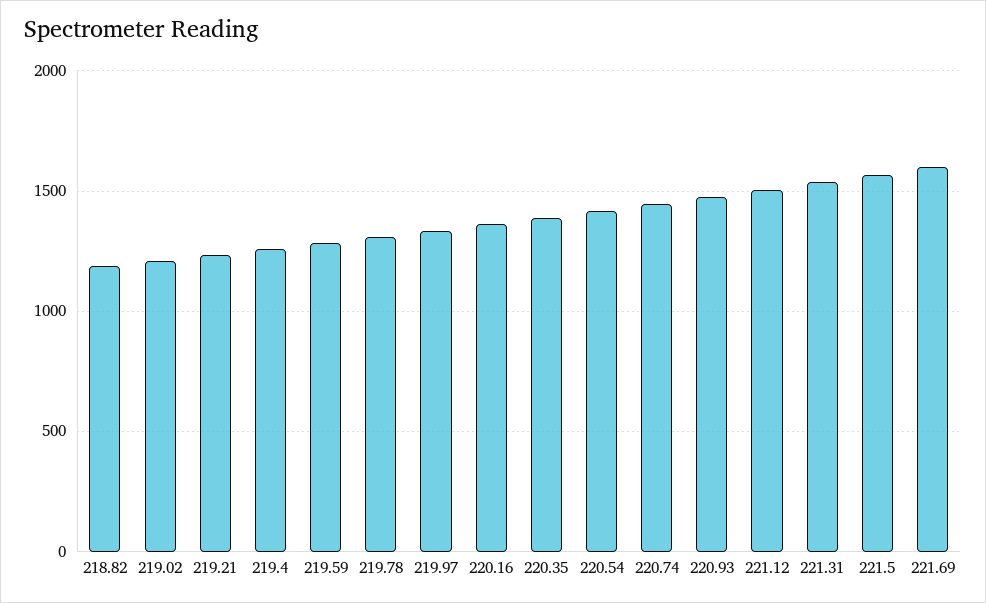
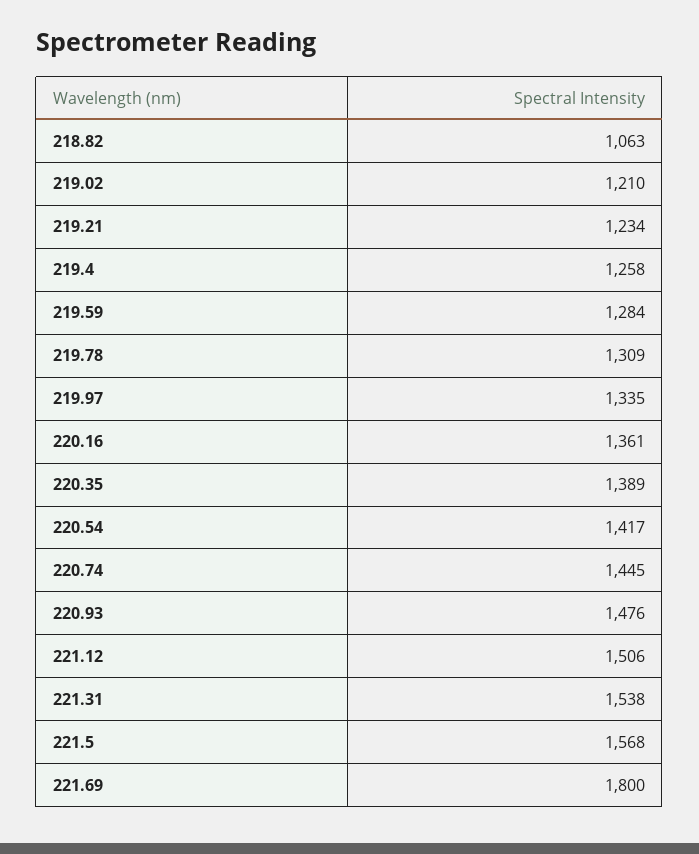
  {
-   "218.82": 1200,
+   "218.82": 1063,
    "219.02": 1210,
    "219.21": 1234,
    "219.4": 1258,
    "219.59": 1284,
    "219.78": 1309,
    "219.97": 1335,
    "220.16": 1361,
    "220.35": 1389,
    "220.54": 1417,
    "220.74": 1445,
    "220.93": 1476,
    "221.12": 1506,
    "221.31": 1538,
    "221.5": 1568,
-   "221.69": 1600
+   "221.69": 1800
  }

